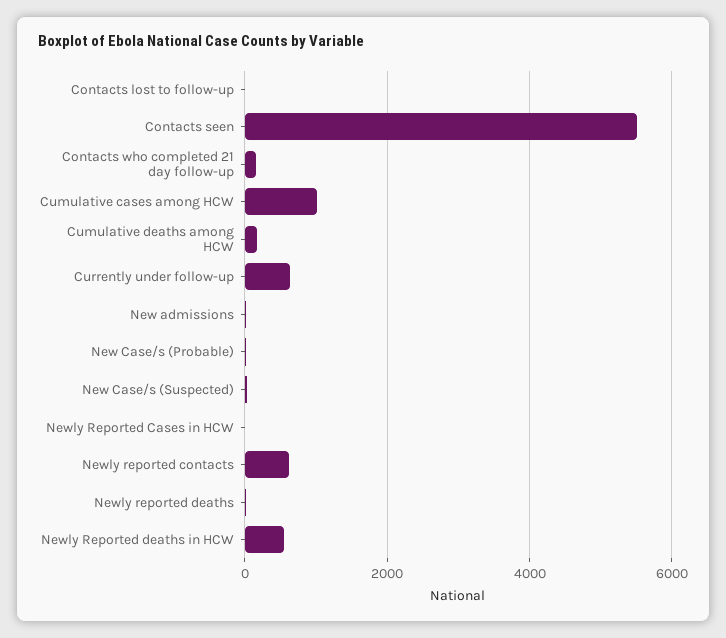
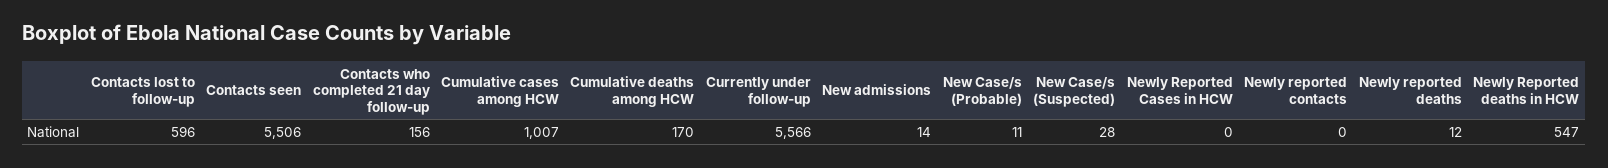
  {
-   "Contacts lost to follow-up": 0,
+   "Contacts lost to follow-up": 596,
    "Contacts seen": 5506,
    "Contacts who completed 21 day follow-up": 156,
    "Cumulative cases among HCW": 1007,
    "Cumulative deaths among HCW": 170,
-   "Currently under follow-up": 600,
+   "Currently under follow-up": 5566,
    "New admissions": 14,
    "New Case/s (Probable)": 11,
    "New Case/s (Suspected)": 28,
    "Newly Reported Cases in HCW": 0,
-   "Newly reported contacts": 600,
+   "Newly reported contacts": 0,
    "Newly reported deaths": 12,
    "Newly Reported deaths in HCW": 547
  }

